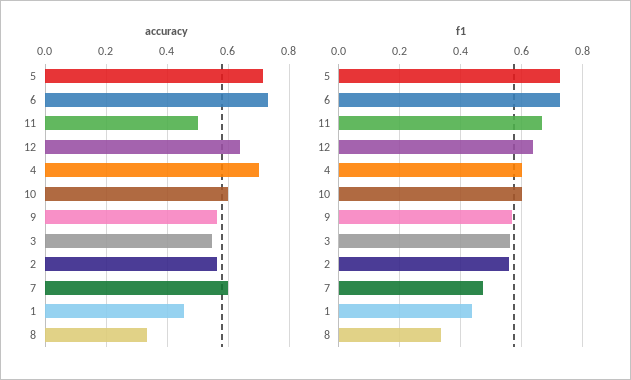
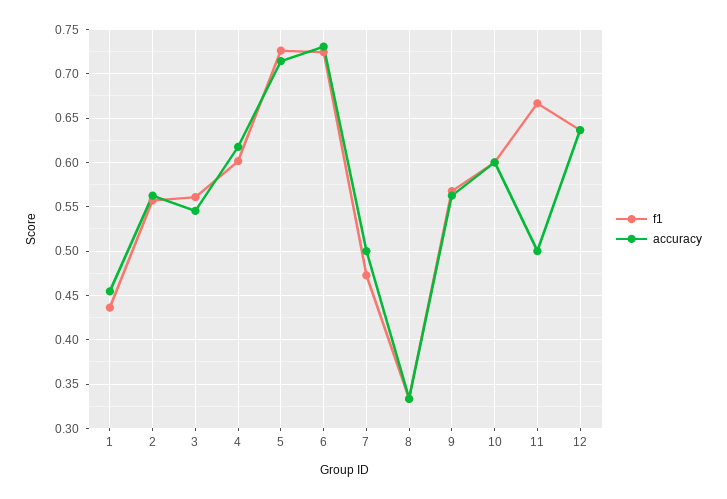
  {
    "accuracy": {
      "5": 0.71,
      "6": 0.73,
      "11": 0.5,
      "12": 0.64,
-     "4": 0.7,
+     "4": 0.62,
      "10": 0.6,
      "9": 0.56,
      "3": 0.55,
      "2": 0.56,
-     "7": 0.6,
+     "7": 0.5,
      "1": 0.45,
      "8": 0.33
    },
    "f1": {
      "5": 0.73,
      "6": 0.72,
      "11": 0.67,
      "12": 0.64,
      "4": 0.6,
      "10": 0.6,
      "9": 0.57,
      "3": 0.56,
      "2": 0.56,
      "7": 0.47,
      "1": 0.44,
      "8": 0.33
    }
  }

